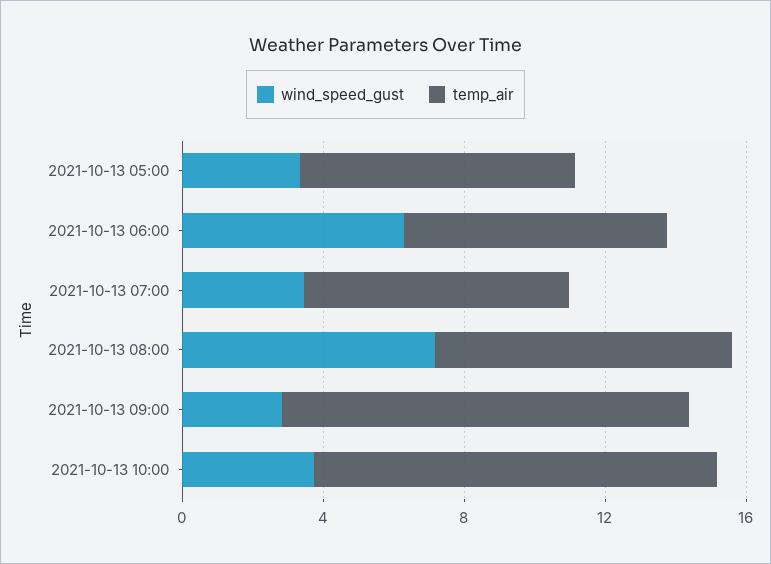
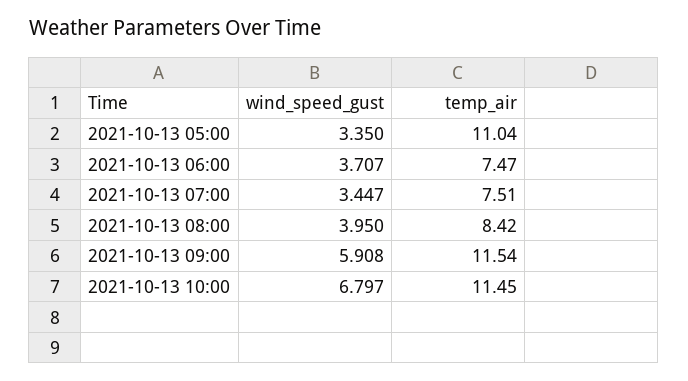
  {
    "wind_speed_gust": {
      "2021-10-13 05:00": 3.35,
-     "2021-10-13 06:00": 6,
+     "2021-10-13 06:00": 3.707,
      "2021-10-13 07:00": 3.447,
-     "2021-10-13 08:00": 7,
+     "2021-10-13 08:00": 3.95,
-     "2021-10-13 09:00": 3,
+     "2021-10-13 09:00": 5.908,
-     "2021-10-13 10:00": 4
+     "2021-10-13 10:00": 6.797
    },
    "temp_air": {
-     "2021-10-13 05:00": 8,
+     "2021-10-13 05:00": 11.04,
      "2021-10-13 06:00": 7.47,
      "2021-10-13 07:00": 7.51,
      "2021-10-13 08:00": 8.42,
      "2021-10-13 09:00": 11.54,
      "2021-10-13 10:00": 11.45
    }
  }

